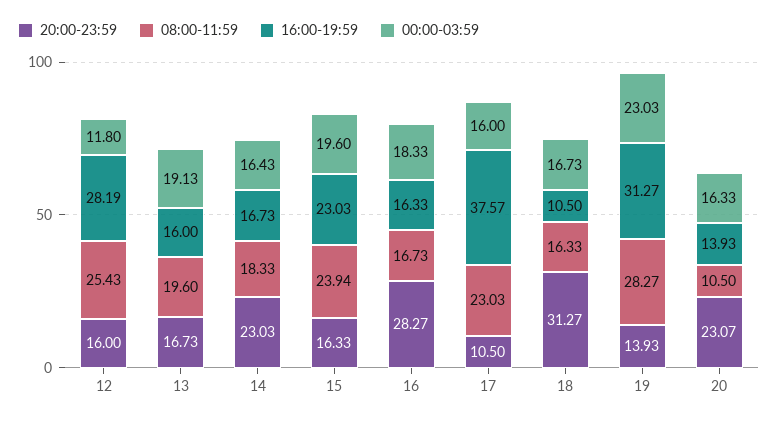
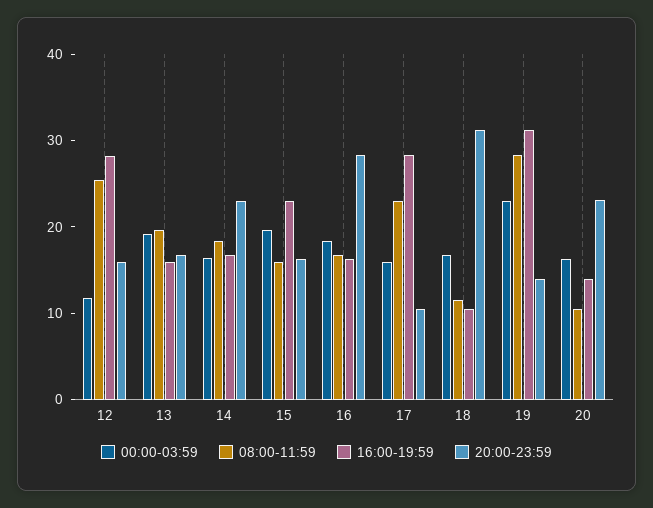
  {
    "20:00-23:59": {
      "12": 16,
      "13": 16.73,
      "14": 23.03,
      "15": 16.33,
      "16": 28.27,
      "17": 10.5,
      "18": 31.27,
      "19": 13.93,
      "20": 23.07
    },
    "08:00-11:59": {
      "12": 25.43,
      "13": 19.6,
      "14": 18.33,
-     "15": 23.94,
+     "15": 16,
      "16": 16.73,
      "17": 23.03,
-     "18": 16.33,
+     "18": 12,
      "19": 28.27,
      "20": 10.5
    },
    "16:00-19:59": {
      "12": 28.19,
      "13": 16,
      "14": 16.73,
      "15": 23.03,
      "16": 16.33,
-     "17": 37.57,
+     "17": 28,
      "18": 10.5,
      "19": 31.27,
      "20": 13.93
    },
    "00:00-03:59": {
      "12": 11.8,
      "13": 19.13,
      "14": 16.43,
      "15": 19.6,
      "16": 18.33,
      "17": 16,
      "18": 16.73,
      "19": 23.03,
      "20": 16.33
    }
  }

